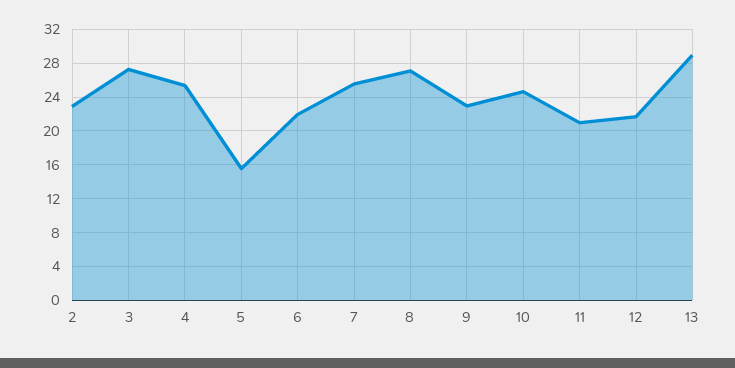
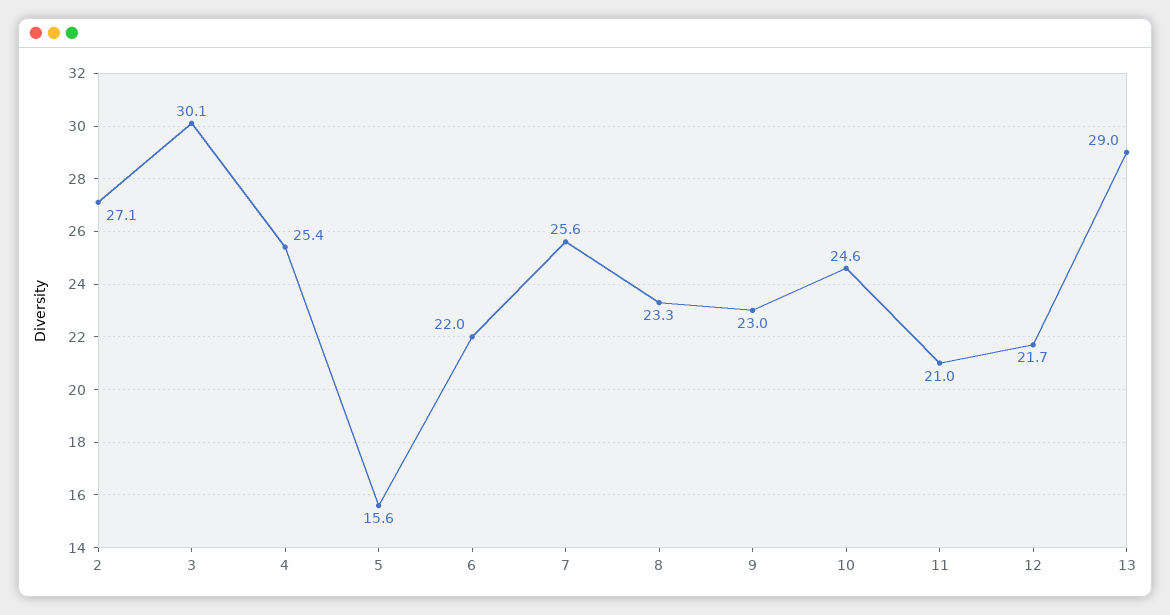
  {
-   "2": 23,
+   "2": 27.1,
-   "3": 27,
+   "3": 30.1,
    "4": 25.4,
    "5": 15.6,
    "6": 22,
    "7": 25.6,
-   "8": 27,
+   "8": 23.3,
    "9": 23,
    "10": 24.6,
    "11": 21,
    "12": 21.7,
    "13": 29
  }

